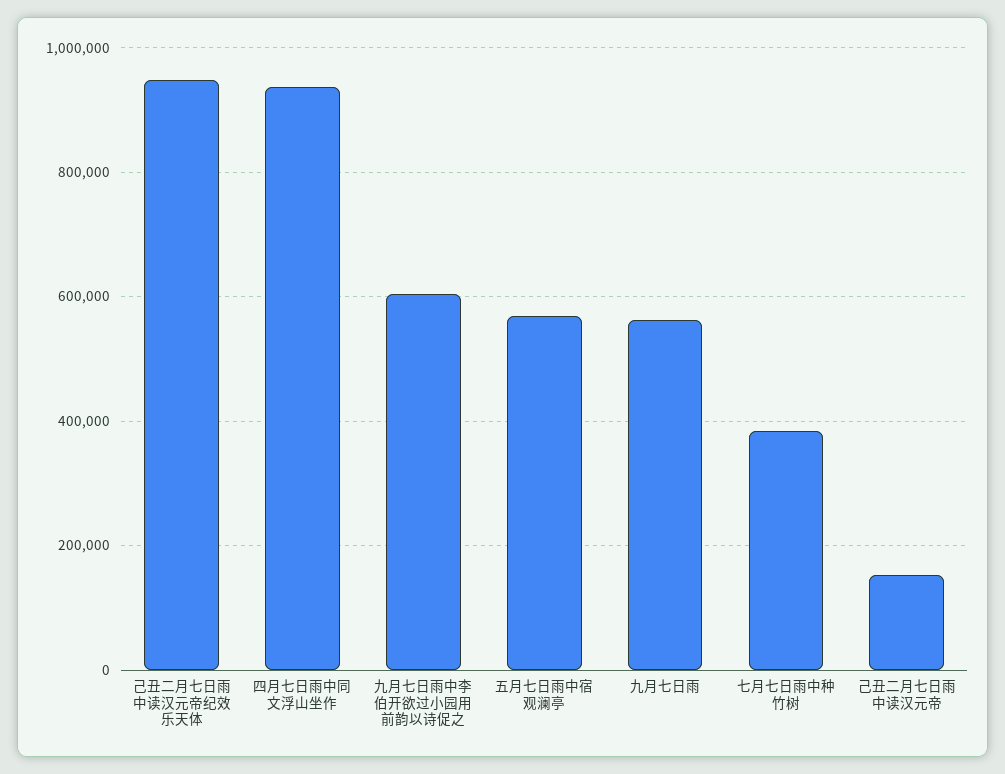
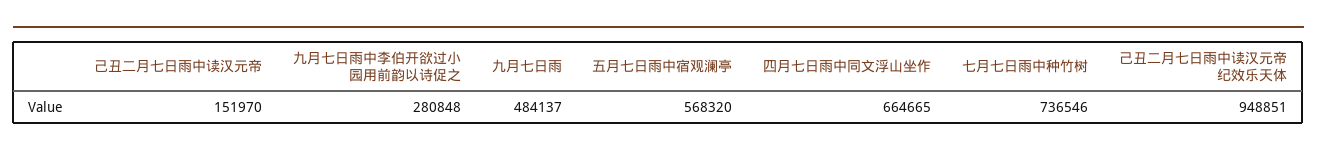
  {
    "己丑二月七日雨中读汉元帝纪效乐天体": 948851,
-   "四月七日雨中同文浮山坐作": 940000,
+   "四月七日雨中同文浮山坐作": 664665,
-   "九月七日雨中李伯开欲过小园用前韵以诗促之": 600000,
+   "九月七日雨中李伯开欲过小园用前韵以诗促之": 280848,
    "五月七日雨中宿观澜亭": 568320,
-   "九月七日雨": 560000,
+   "九月七日雨": 484137,
-   "七月七日雨中种竹树": 380000,
+   "七月七日雨中种竹树": 736546,
    "己丑二月七日雨中读汉元帝": 151970
  }

